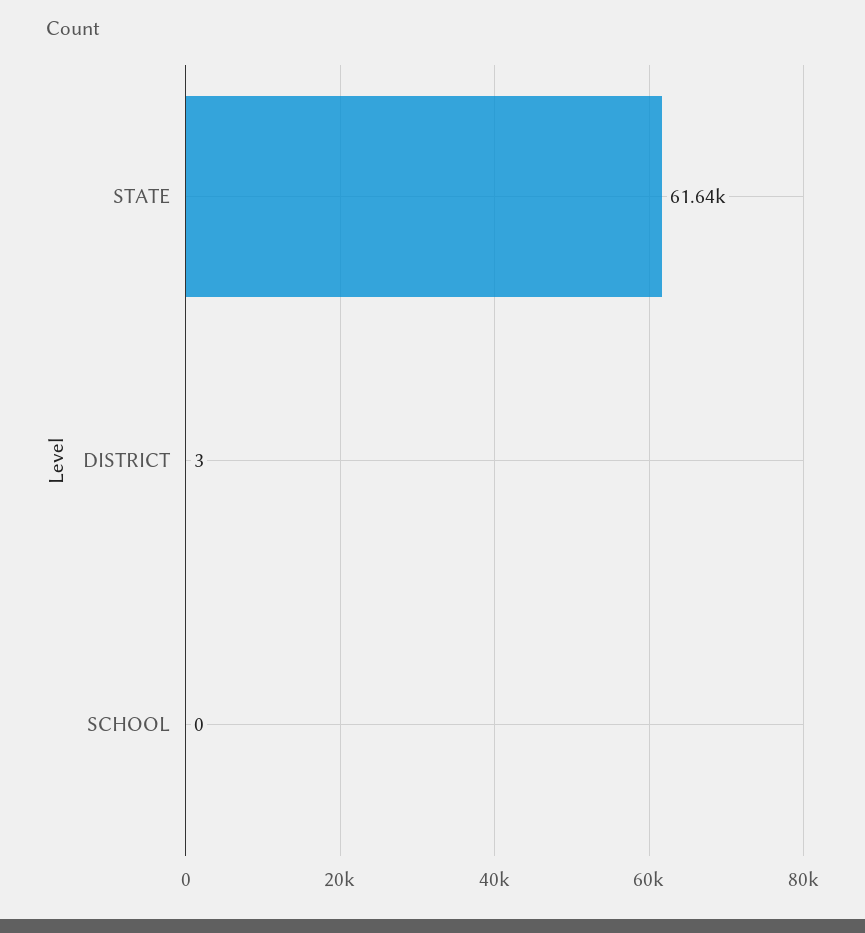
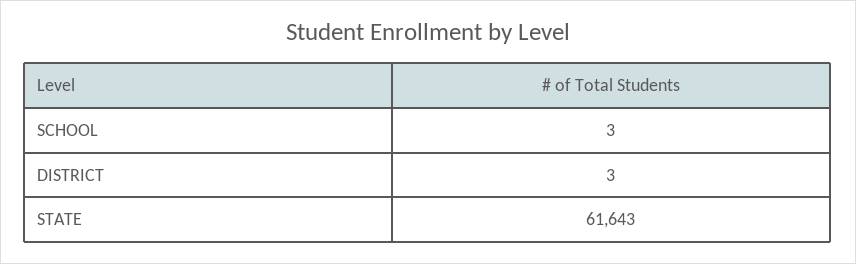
  {
    "STATE": 61643,
    "DISTRICT": 3,
-   "SCHOOL": 0
+   "SCHOOL": 3
  }

